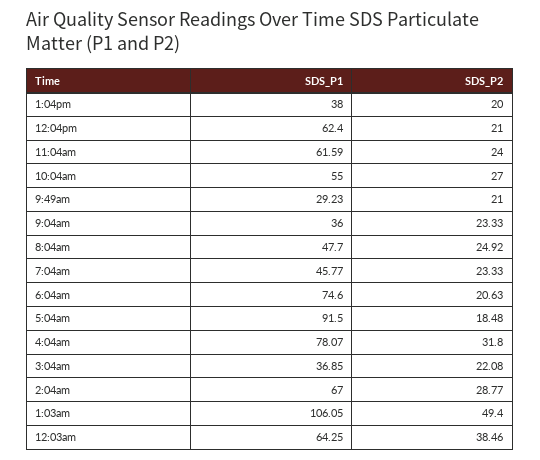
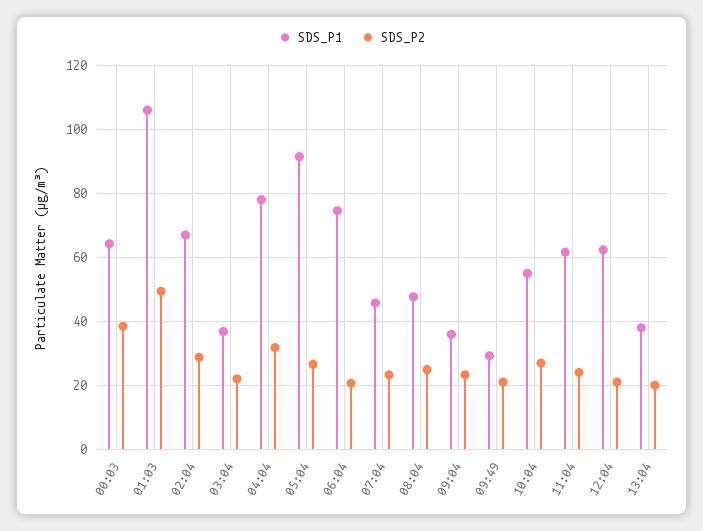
  {
    "SDS_P1": {
      "1:04pm": 38,
      "12:04pm": 62.4,
      "11:04am": 61.59,
      "10:04am": 55,
      "9:49am": 29.23,
      "9:04am": 36,
      "8:04am": 47.7,
      "7:04am": 45.77,
      "6:04am": 74.6,
      "5:04am": 91.5,
      "4:04am": 78.07,
      "3:04am": 36.85,
      "2:04am": 67,
      "1:03am": 106.05,
      "12:03am": 64.25
    },
    "SDS_P2": {
      "1:04pm": 20,
      "12:04pm": 21,
      "11:04am": 24,
      "10:04am": 27,
      "9:49am": 21,
      "9:04am": 23.33,
      "8:04am": 24.92,
      "7:04am": 23.33,
      "6:04am": 20.63,
-     "5:04am": 18.48,
+     "5:04am": 26,
      "4:04am": 31.8,
      "3:04am": 22.08,
      "2:04am": 28.77,
      "1:03am": 49.4,
      "12:03am": 38.46
    }
  }

